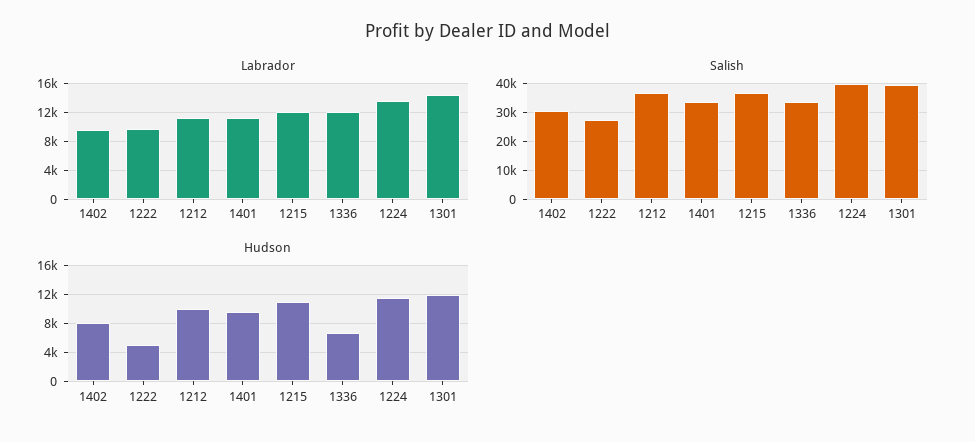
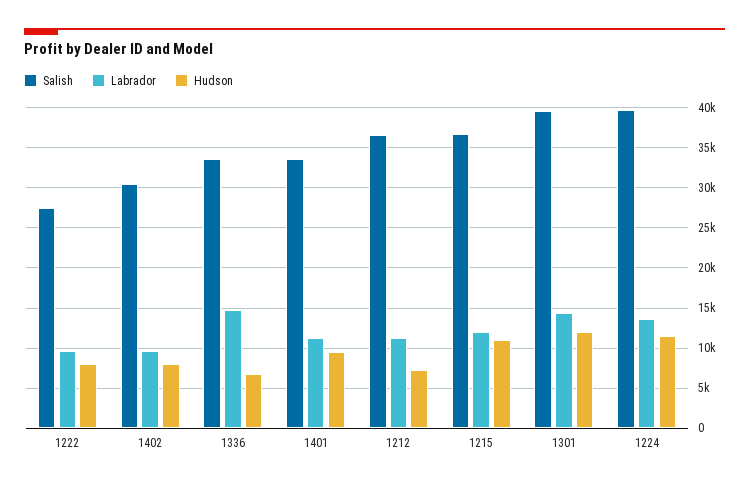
  {
    "Labrador": {
      "1402": 10000,
      "1222": 10000,
      "1212": 11000,
      "1401": 11000,
      "1215": 12000,
-     "1336": 12000,
+     "1336": 15000,
      "1224": 14000,
      "1301": 14000
    },
    "Salish": {
      "1402": 31000,
      "1222": 28000,
      "1212": 37000,
      "1401": 34000,
      "1215": 37000,
      "1336": 34000,
      "1224": 40000,
      "1301": 40000
    },
    "Hudson": {
      "1402": 8000,
-     "1222": 5000,
+     "1222": 8000,
-     "1212": 10000,
+     "1212": 7000,
      "1401": 10000,
      "1215": 11000,
      "1336": 7000,
      "1224": 12000,
      "1301": 12000
    }
  }

